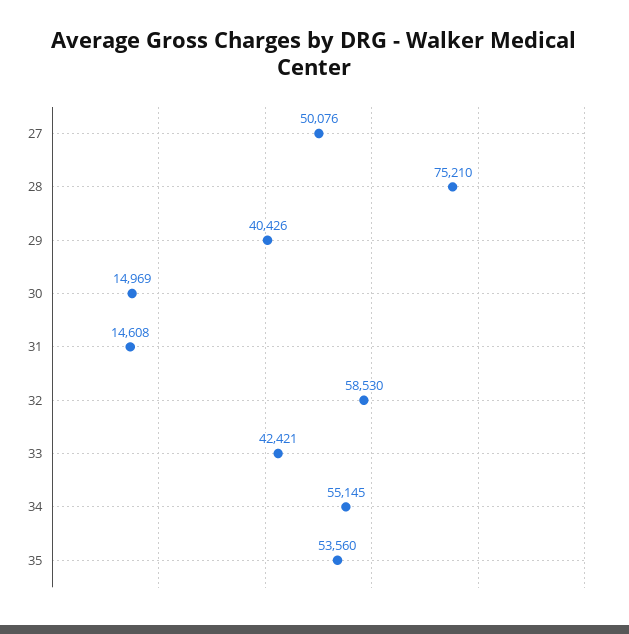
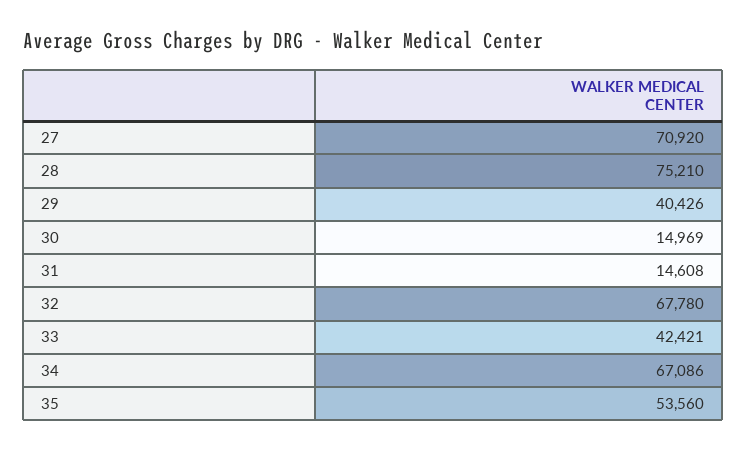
  {
-   "27": 50076,
+   "27": 70920,
    "28": 75210,
    "29": 40426,
    "30": 14969,
    "31": 14608,
-   "32": 58530,
+   "32": 67780,
    "33": 42421,
-   "34": 55145,
+   "34": 67086,
    "35": 53560
  }

